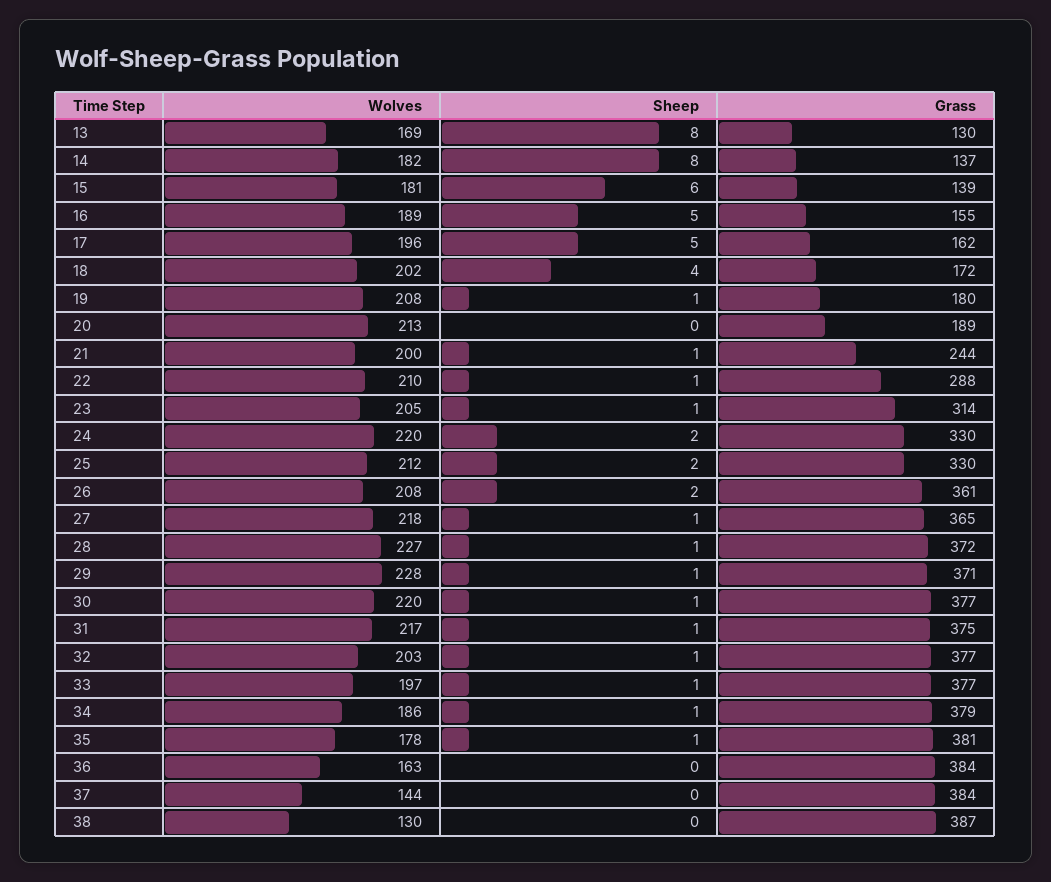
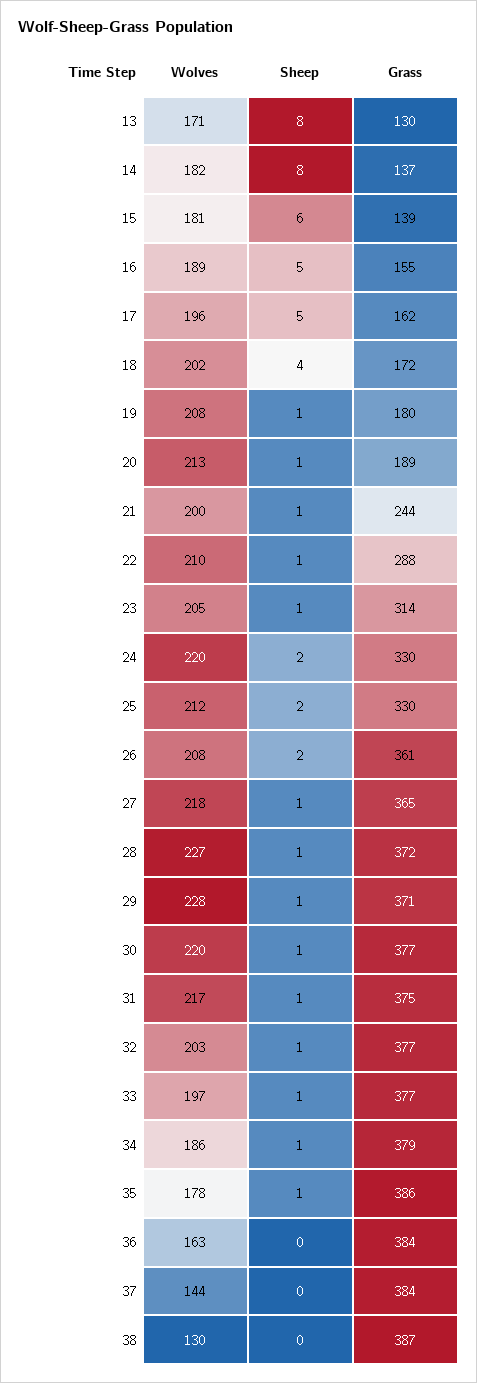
  {
    "Wolves": {
-     "13": 169,
+     "13": 171,
      "14": 182,
      "15": 181,
      "16": 189,
      "17": 196,
      "18": 202,
      "19": 208,
      "20": 213,
      "21": 200,
      "22": 210,
      "23": 205,
      "24": 220,
      "25": 212,
      "26": 208,
      "27": 218,
      "28": 227,
      "29": 228,
      "30": 220,
      "31": 217,
      "32": 203,
      "33": 197,
      "34": 186,
      "35": 178,
      "36": 163,
      "37": 144,
      "38": 130
    },
    "Sheep": {
      "13": 8,
      "14": 8,
      "15": 6,
      "16": 5,
      "17": 5,
      "18": 4,
      "19": 1,
-     "20": 0,
+     "20": 1,
      "21": 1,
      "22": 1,
      "23": 1,
      "24": 2,
      "25": 2,
      "26": 2,
      "27": 1,
      "28": 1,
      "29": 1,
      "30": 1,
      "31": 1,
      "32": 1,
      "33": 1,
      "34": 1,
      "35": 1,
      "36": 0,
      "37": 0,
      "38": 0
    },
    "Grass": {
      "13": 130,
      "14": 137,
      "15": 139,
      "16": 155,
      "17": 162,
      "18": 172,
      "19": 180,
      "20": 189,
      "21": 244,
      "22": 288,
      "23": 314,
      "24": 330,
      "25": 330,
      "26": 361,
      "27": 365,
      "28": 372,
      "29": 371,
      "30": 377,
      "31": 375,
      "32": 377,
      "33": 377,
      "34": 379,
-     "35": 381,
+     "35": 386,
      "36": 384,
      "37": 384,
      "38": 387
    }
  }

